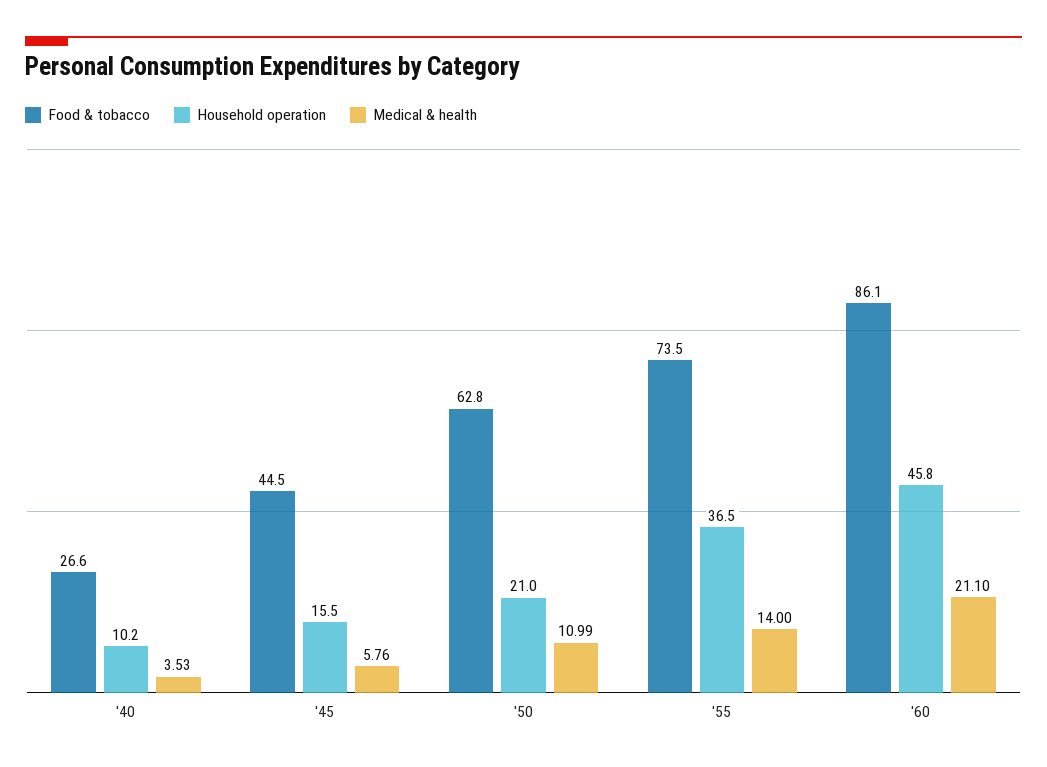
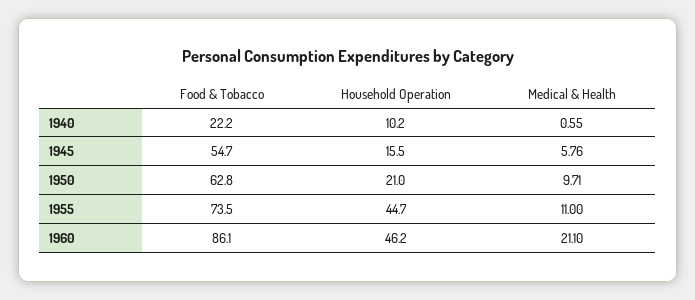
  {
    "Food & tobacco": {
-     "'40": 26.6,
+     "'40": 22.2,
-     "'45": 44.5,
+     "'45": 54.7,
      "'50": 62.8,
      "'55": 73.5,
      "'60": 86.1
    },
    "Household operation": {
      "'40": 10.2,
      "'45": 15.5,
      "'50": 21,
-     "'55": 36.5,
+     "'55": 44.7,
-     "'60": 45.8
+     "'60": 46.2
    },
    "Medical & health": {
-     "'40": 3.53,
+     "'40": 0.55,
      "'45": 5.76,
-     "'50": 10.99,
+     "'50": 9.71,
-     "'55": 14,
+     "'55": 11,
      "'60": 21.1
    }
  }

